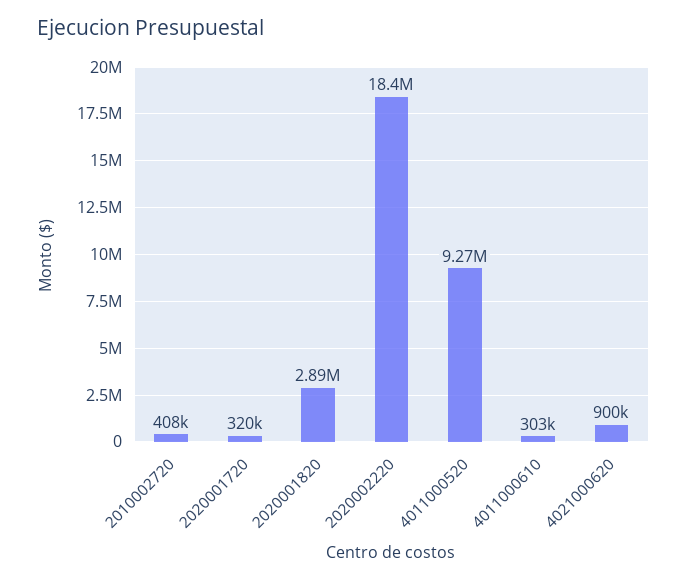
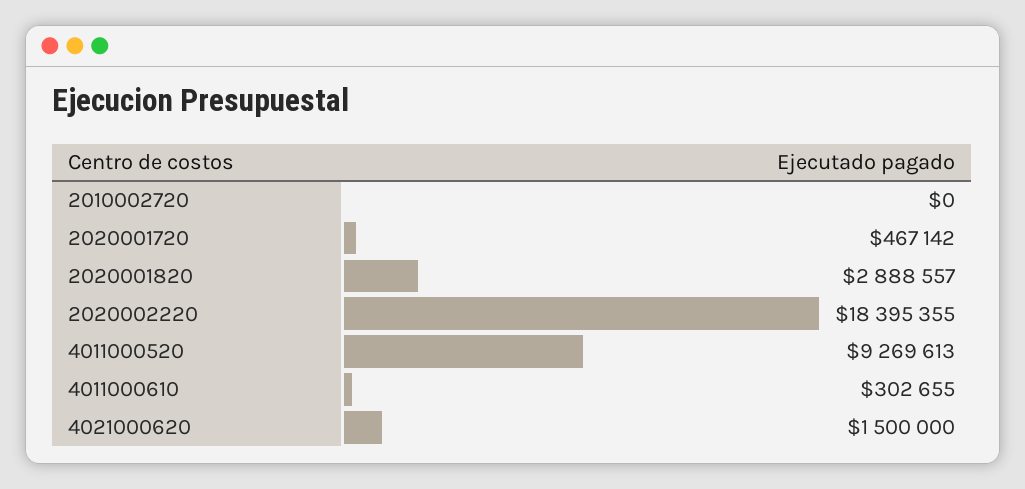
  {
-   "2010002720": 408000,
+   "2010002720": 0,
-   "2020001720": 320000,
+   "2020001720": 467142,
    "2020001820": 2888557,
    "2020002220": 18395355,
    "4011000520": 9269613,
    "4011000610": 302655,
-   "4021000620": 900000
+   "4021000620": 1500000
  }

